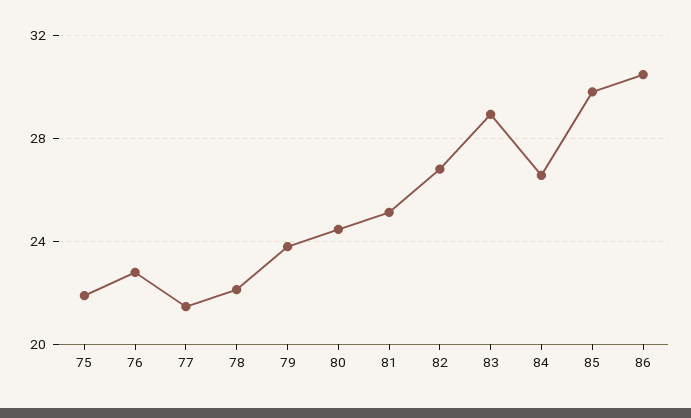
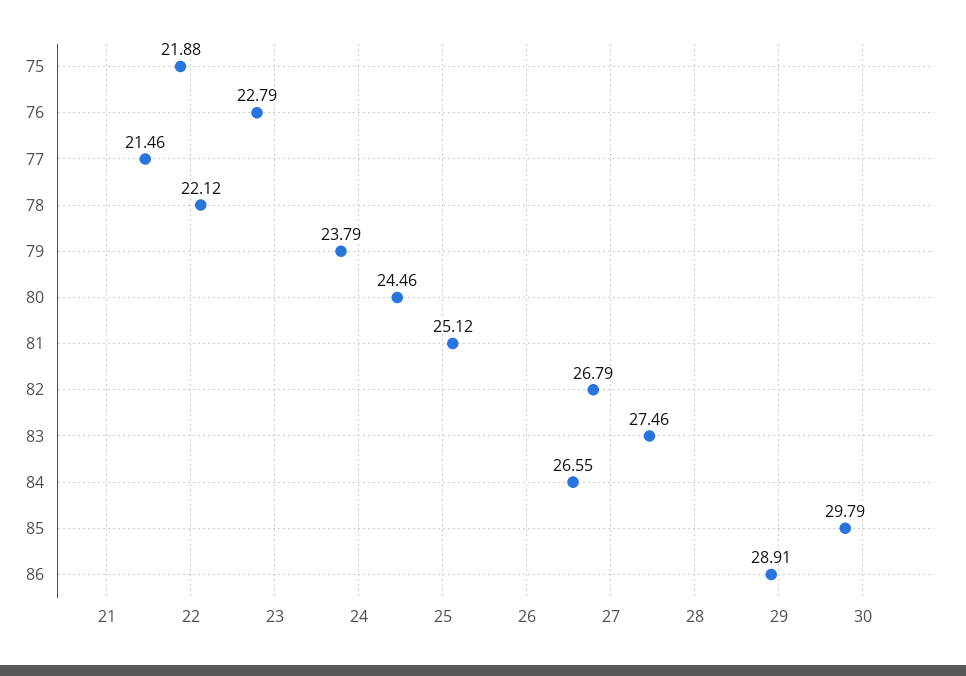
  {
    "75": 21.88,
    "76": 22.79,
    "77": 21.46,
    "78": 22.12,
    "79": 23.79,
    "80": 24.46,
    "81": 25.12,
    "82": 26.79,
-   "83": 29,
+   "83": 27.46,
    "84": 26.55,
    "85": 29.79,
-   "86": 30.5
+   "86": 28.91
  }

